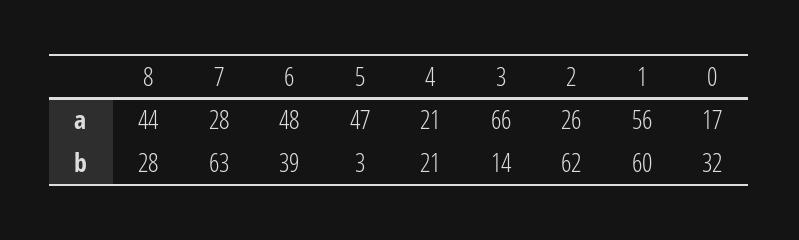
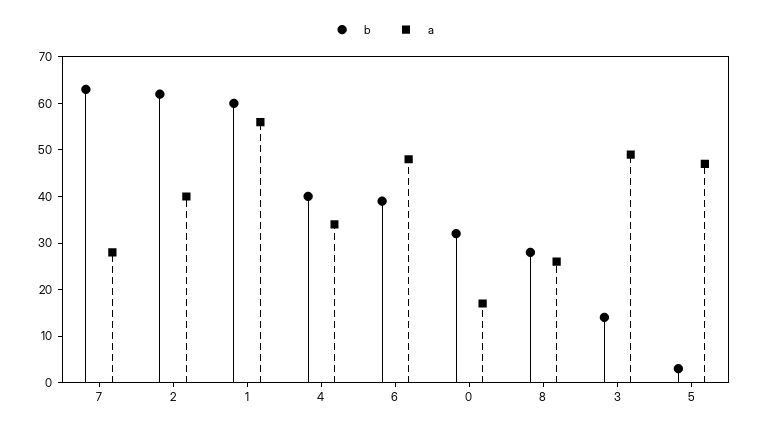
  {
    "a": {
-     "8": 44,
+     "8": 25,
      "7": 28,
      "6": 48,
      "5": 47,
-     "4": 21,
+     "4": 35,
-     "3": 66,
+     "3": 50,
-     "2": 26,
+     "2": 40,
      "1": 56,
      "0": 17
    },
    "b": {
      "8": 28,
      "7": 63,
      "6": 39,
      "5": 3,
-     "4": 21,
+     "4": 40,
      "3": 14,
      "2": 62,
      "1": 60,
      "0": 32
    }
  }

